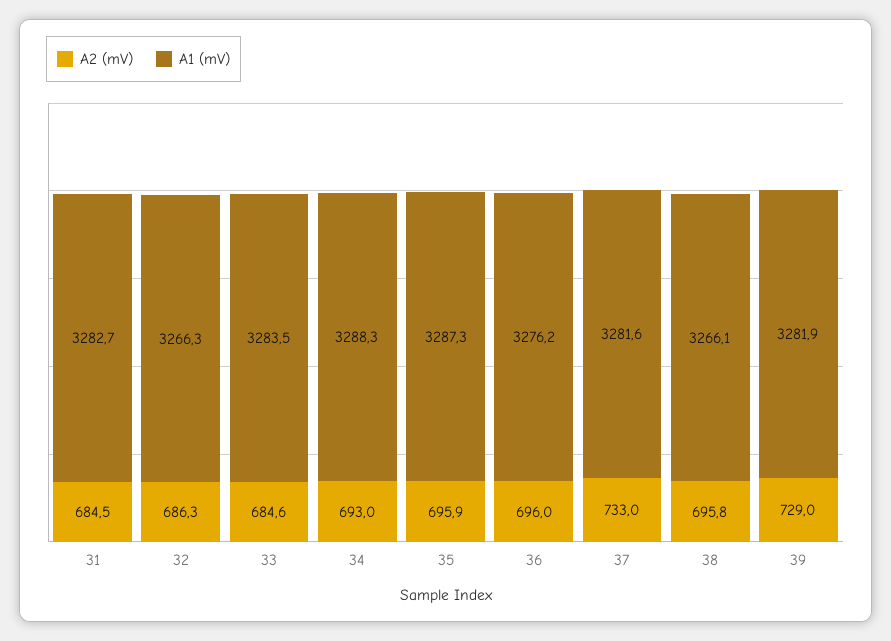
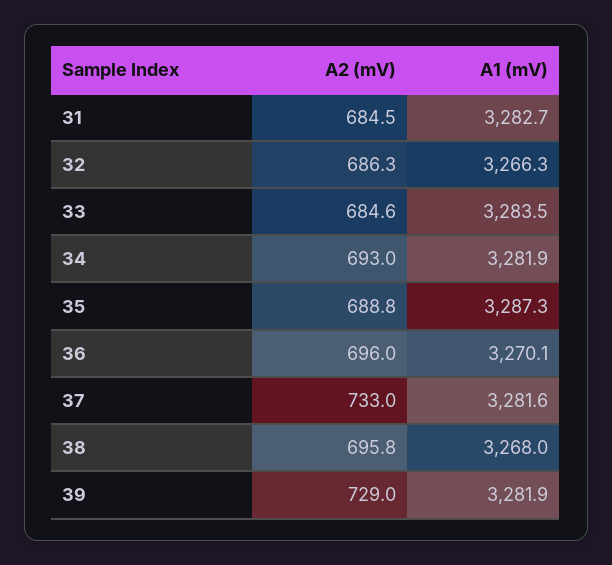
  {
    "A2 (mV)": {
      "31": 684.5,
      "32": 686.3,
      "33": 684.6,
      "34": 693,
-     "35": 695.9,
+     "35": 688.8,
      "36": 696,
      "37": 733,
      "38": 695.8,
      "39": 729
    },
    "A1 (mV)": {
      "31": 3282.7,
      "32": 3266.3,
      "33": 3283.5,
-     "34": 3288.3,
+     "34": 3281.9,
      "35": 3287.3,
-     "36": 3276.2,
+     "36": 3270.1,
      "37": 3281.6,
-     "38": 3266.1,
+     "38": 3268,
      "39": 3281.9
    }
  }

